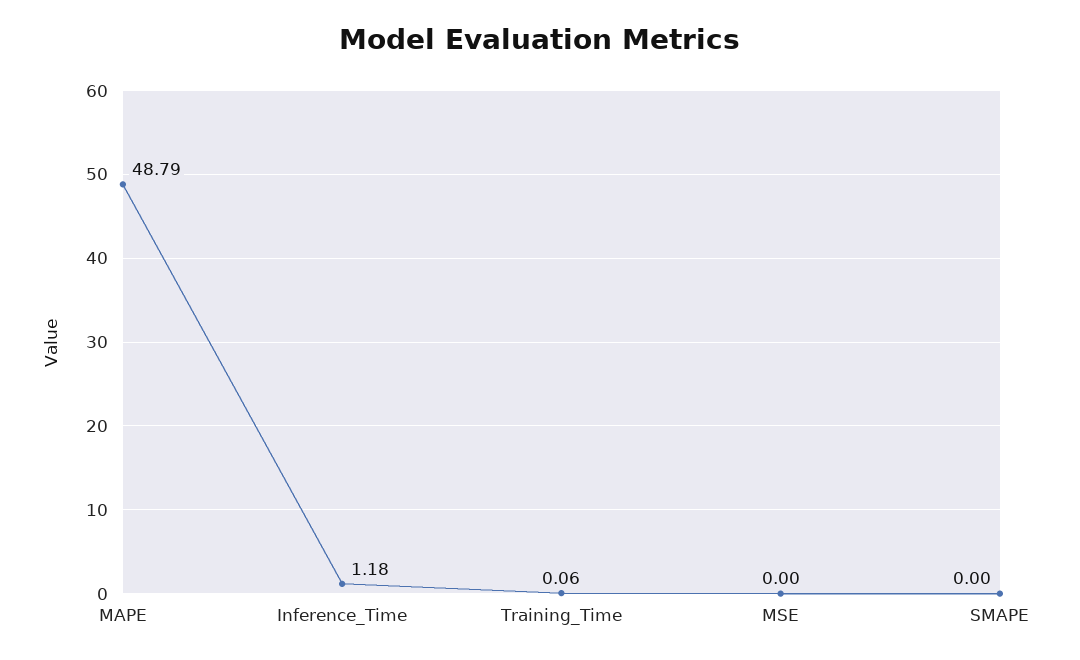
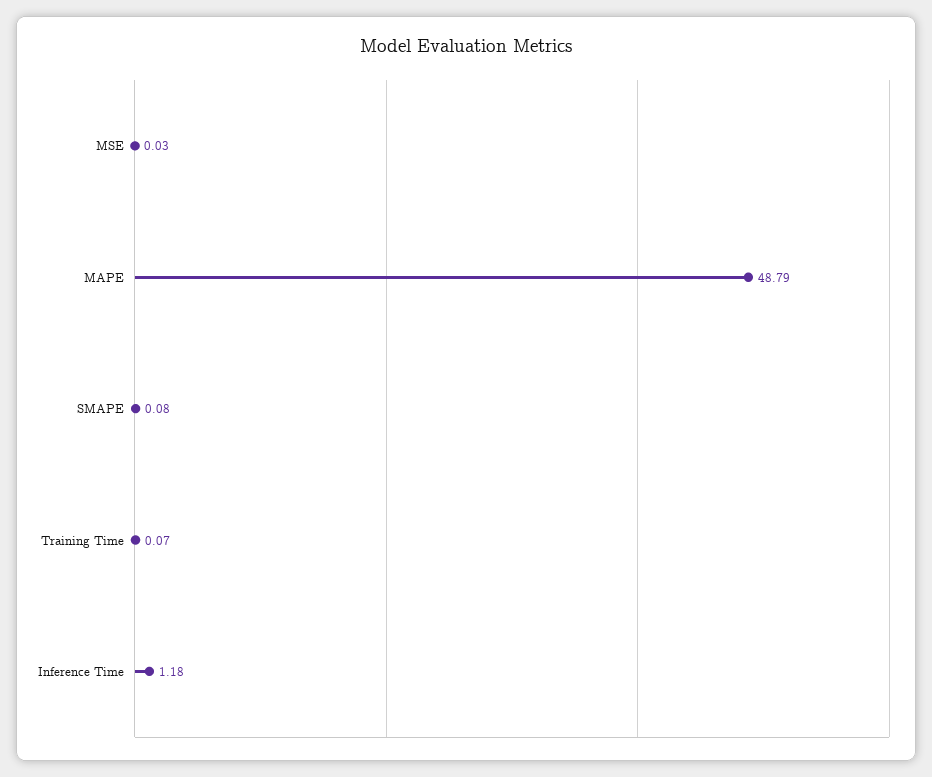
  {
    "MAPE": 48.79,
    "Inference_Time": 1.18,
-   "Training_Time": 0.06,
+   "Training_Time": 0.07,
-   "MSE": 0,
+   "MSE": 0.03,
-   "SMAPE": 0
+   "SMAPE": 0.08
  }

